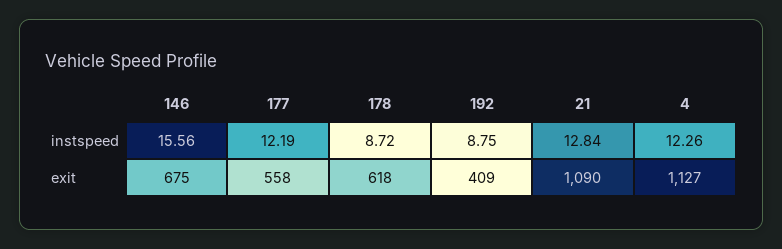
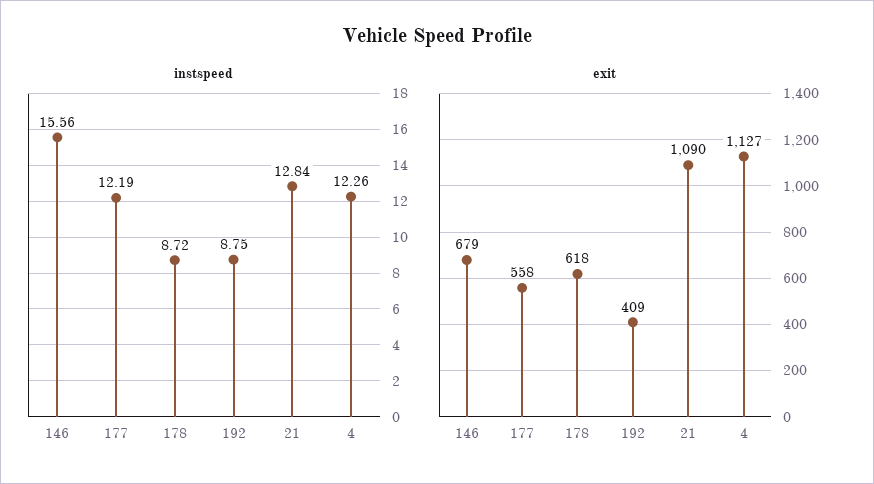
  {
    "instspeed": {
      "146": 15.56,
      "177": 12.19,
      "178": 8.72,
      "192": 8.75,
      "21": 12.84,
      "4": 12.26
    },
    "exit": {
-     "146": 675,
+     "146": 679,
      "177": 558,
      "178": 618,
      "192": 409,
      "21": 1090,
      "4": 1127
    }
  }

